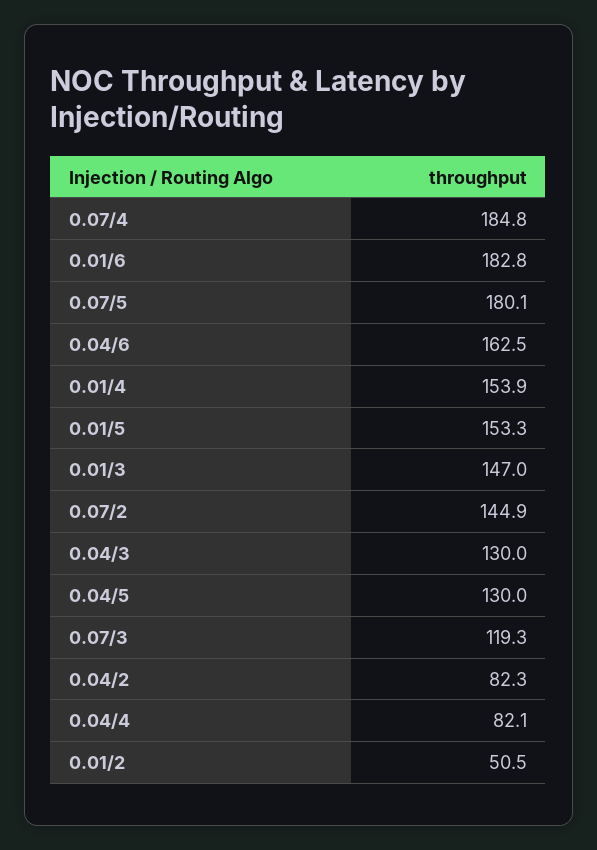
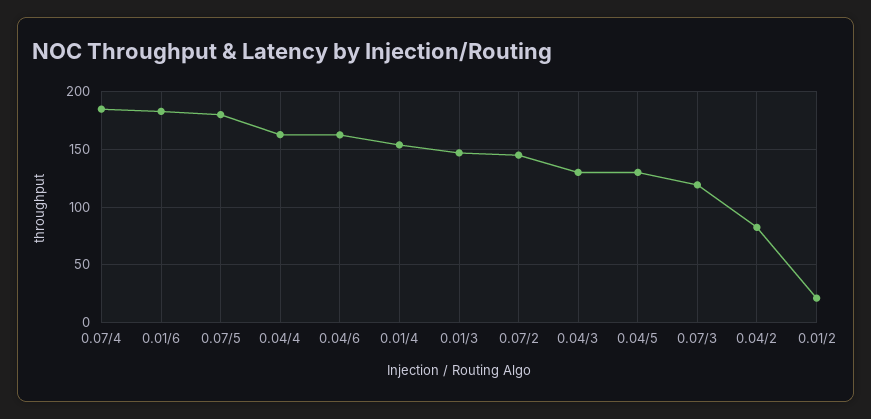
  {
    "0.07/4": 184.8,
    "0.01/6": 182.8,
    "0.07/5": 180.1,
    "0.04/6": 162.5,
    "0.01/4": 153.9,
-   "0.01/5": 153.3,
    "0.01/3": 147,
    "0.07/2": 144.9,
    "0.04/3": 130,
    "0.04/5": 130,
    "0.07/3": 119.3,
    "0.04/2": 82.3,
-   "0.04/4": 82.1,
+   "0.04/4": 160,
-   "0.01/2": 50.5
+   "0.01/2": 20
  }

